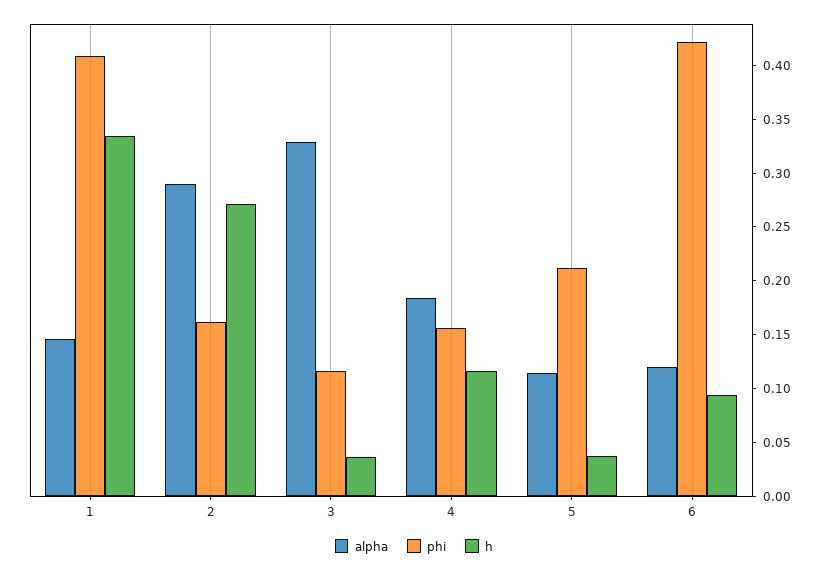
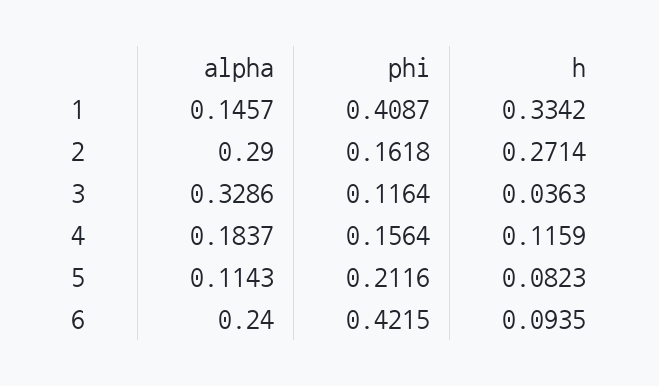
  {
    "alpha": {
      "1": 0.1457,
      "2": 0.29,
      "3": 0.3286,
      "4": 0.1837,
      "5": 0.1143,
-     "6": 0.12
+     "6": 0.24
    },
    "phi": {
      "1": 0.4087,
      "2": 0.1618,
      "3": 0.1164,
      "4": 0.1564,
      "5": 0.2116,
      "6": 0.4215
    },
    "h": {
      "1": 0.3342,
      "2": 0.2714,
      "3": 0.0363,
      "4": 0.1159,
-     "5": 0.04,
+     "5": 0.0823,
      "6": 0.0935
    }
  }

